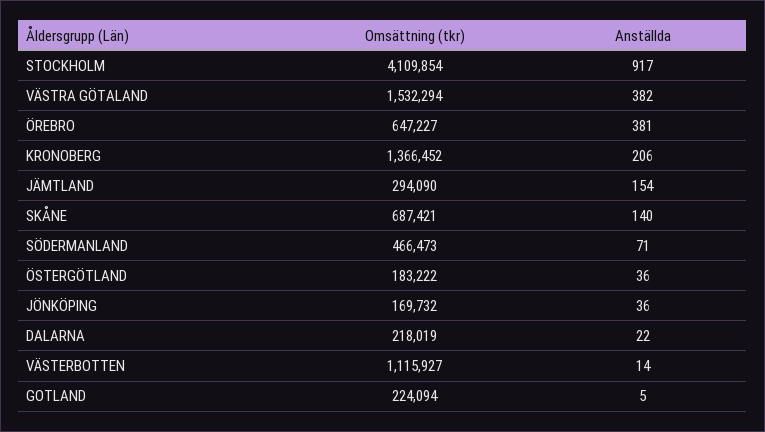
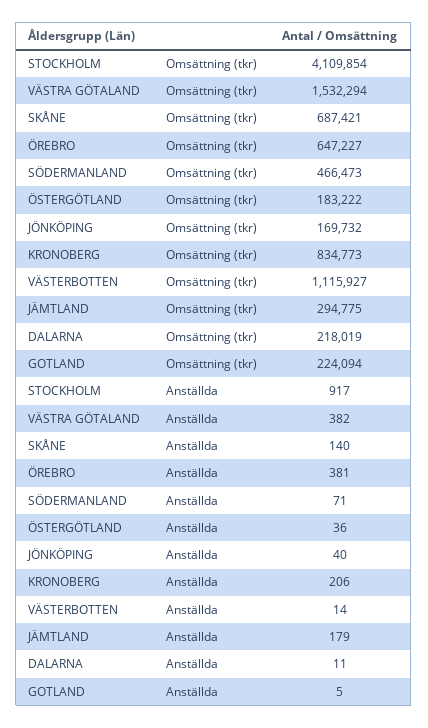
  {
    "Omsättning (tkr)": {
      "STOCKHOLM": 4109854,
      "VÄSTRA GÖTALAND": 1532294,
      "ÖREBRO": 647227,
-     "KRONOBERG": 1366452,
+     "KRONOBERG": 834773,
-     "JÄMTLAND": 294090,
+     "JÄMTLAND": 294775,
      "SKÅNE": 687421,
      "SÖDERMANLAND": 466473,
      "ÖSTERGÖTLAND": 183222,
      "JÖNKÖPING": 169732,
      "DALARNA": 218019,
      "VÄSTERBOTTEN": 1115927,
      "GOTLAND": 224094
    },
    "Anställda": {
      "STOCKHOLM": 917,
      "VÄSTRA GÖTALAND": 382,
      "ÖREBRO": 381,
      "KRONOBERG": 206,
-     "JÄMTLAND": 154,
+     "JÄMTLAND": 179,
      "SKÅNE": 140,
      "SÖDERMANLAND": 71,
      "ÖSTERGÖTLAND": 36,
-     "JÖNKÖPING": 36,
+     "JÖNKÖPING": 40,
-     "DALARNA": 22,
+     "DALARNA": 11,
      "VÄSTERBOTTEN": 14,
      "GOTLAND": 5
    }
  }

